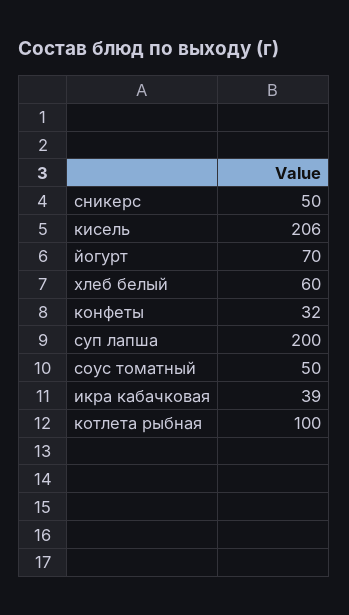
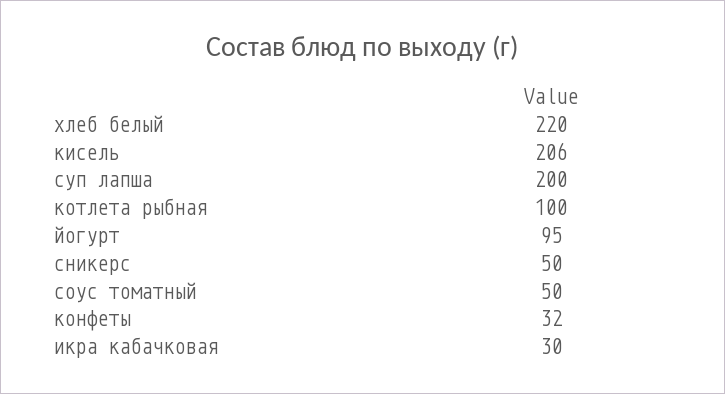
  {
    "сникерс": 50,
    "кисель": 206,
-   "йогурт": 70,
+   "йогурт": 95,
-   "хлеб белый": 60,
+   "хлеб белый": 220,
    "конфеты": 32,
    "суп лапша": 200,
    "соус томатный": 50,
-   "икра кабачковая": 39,
+   "икра кабачковая": 30,
    "котлета рыбная": 100
  }

